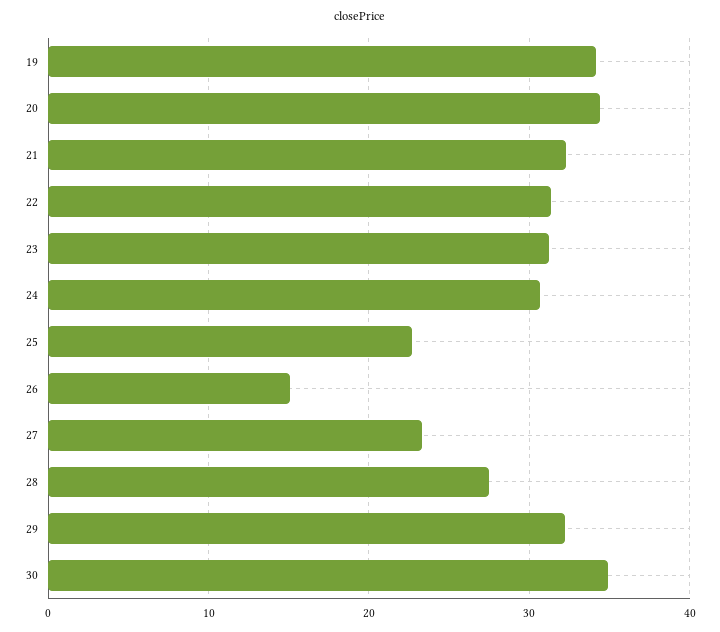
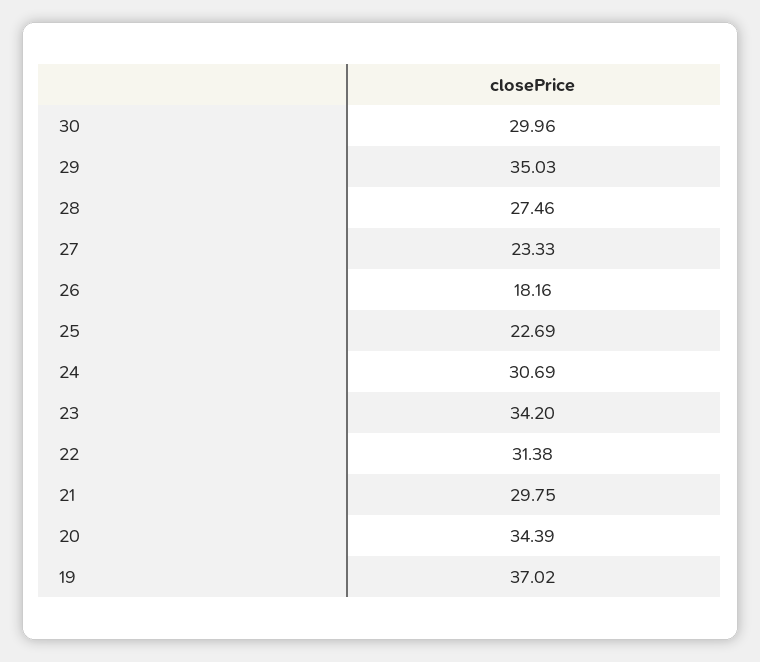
  {
-   "19": 34,
+   "19": 37.02,
    "20": 34.39,
-   "21": 32,
+   "21": 29.75,
    "22": 31.38,
-   "23": 31,
+   "23": 34.2,
    "24": 30.69,
    "25": 22.69,
-   "26": 15,
+   "26": 18.16,
    "27": 23.33,
    "28": 27.46,
-   "29": 32,
+   "29": 35.03,
-   "30": 35
+   "30": 29.96
  }

